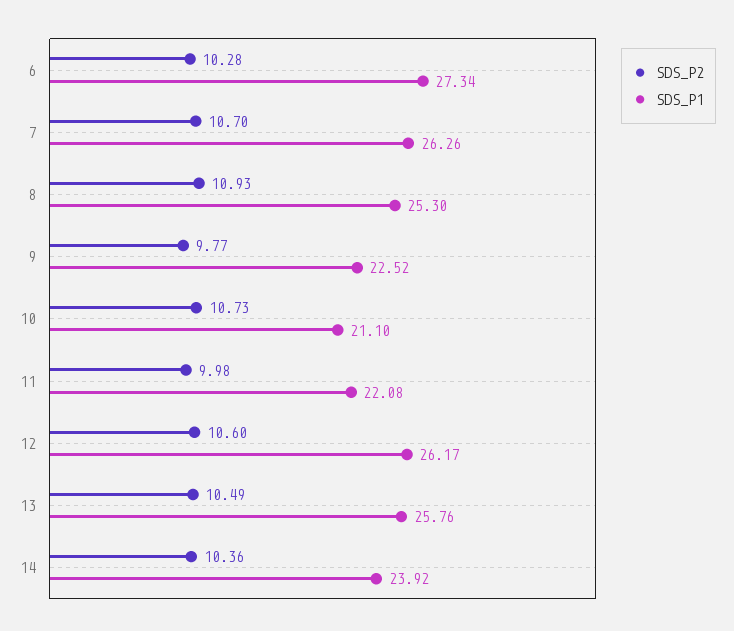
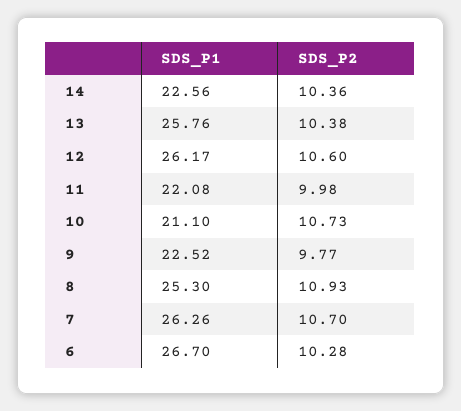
  {
    "SDS_P2": {
      "6": 10.28,
      "7": 10.7,
      "8": 10.93,
      "9": 9.77,
      "10": 10.73,
      "11": 9.98,
      "12": 10.6,
-     "13": 10.49,
+     "13": 10.38,
      "14": 10.36
    },
    "SDS_P1": {
-     "6": 27.34,
+     "6": 26.7,
      "7": 26.26,
      "8": 25.3,
      "9": 22.52,
      "10": 21.1,
      "11": 22.08,
      "12": 26.17,
      "13": 25.76,
-     "14": 23.92
+     "14": 22.56
    }
  }

